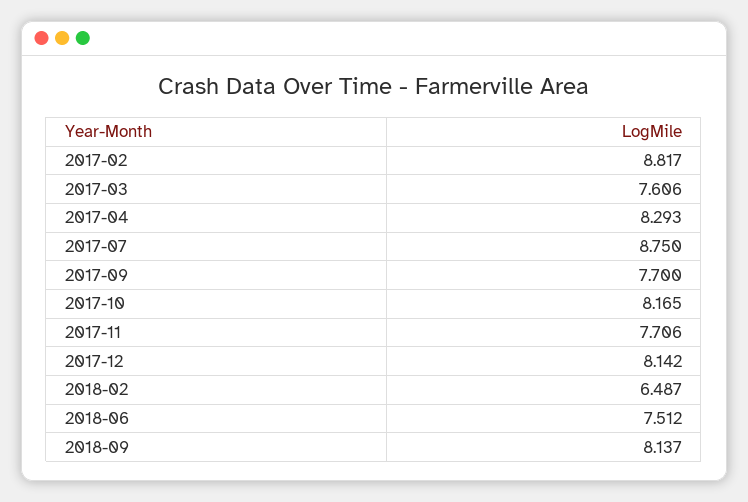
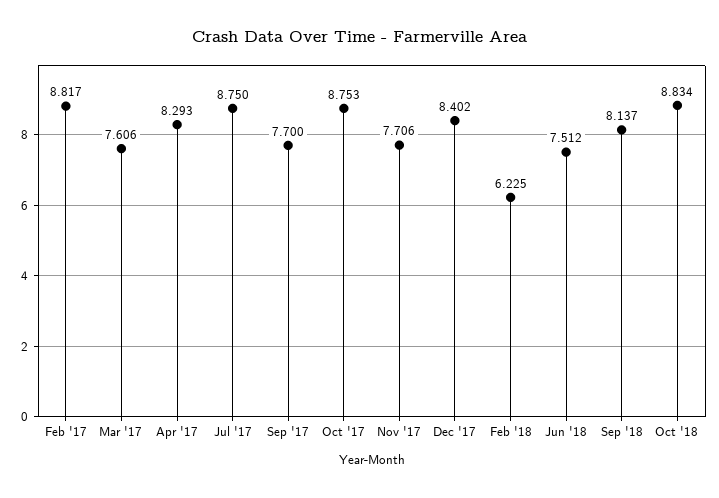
  {
    "2017-02": 8.817,
    "2017-03": 7.606,
    "2017-04": 8.293,
    "2017-07": 8.75,
    "2017-09": 7.7,
-   "2017-10": 8.165,
+   "2017-10": 8.753,
    "2017-11": 7.706,
-   "2017-12": 8.142,
+   "2017-12": 8.402,
-   "2018-02": 6.487,
+   "2018-02": 6.225,
    "2018-06": 7.512,
-   "2018-09": 8.137
+   "2018-09": 8.137,
+   "Oct '18": 8.834
  }

